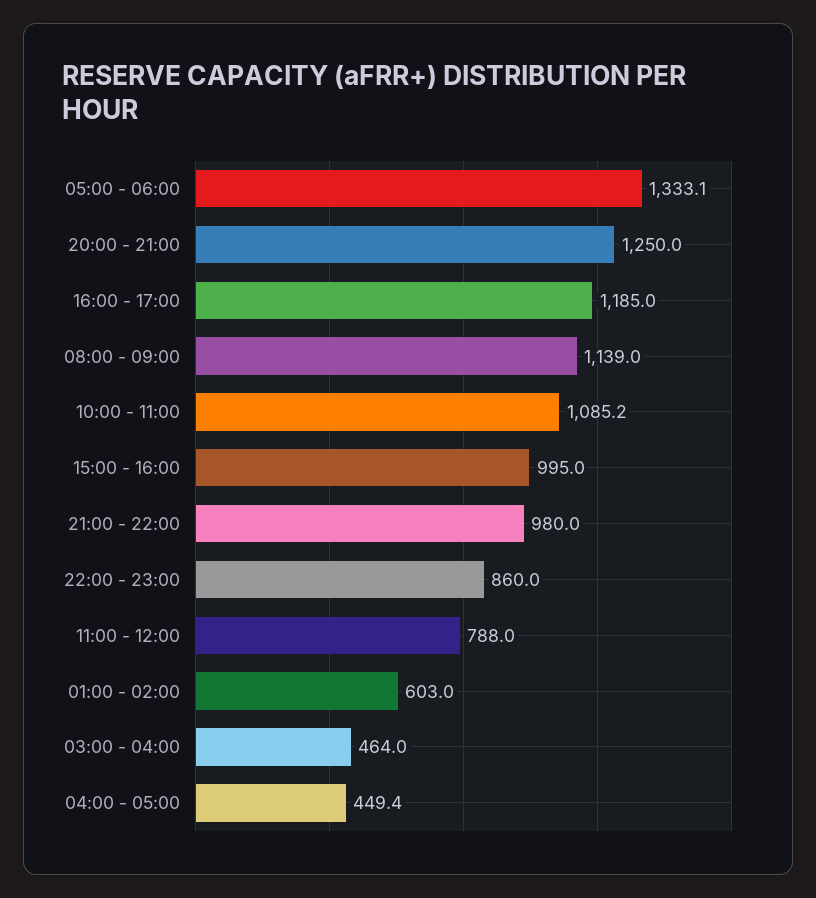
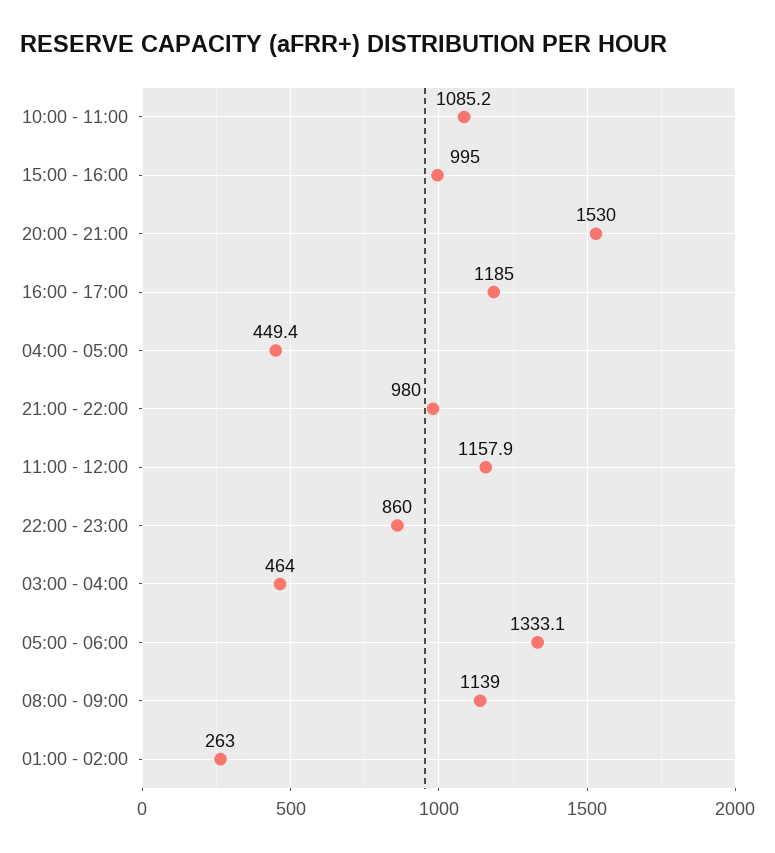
  {
    "05:00 - 06:00": 1333.1,
-   "20:00 - 21:00": 1250,
+   "20:00 - 21:00": 1530,
    "16:00 - 17:00": 1185,
    "08:00 - 09:00": 1139,
    "10:00 - 11:00": 1085.2,
    "15:00 - 16:00": 995,
    "21:00 - 22:00": 980,
    "22:00 - 23:00": 860,
-   "11:00 - 12:00": 788,
+   "11:00 - 12:00": 1157.9,
-   "01:00 - 02:00": 603,
+   "01:00 - 02:00": 263,
    "03:00 - 04:00": 464,
    "04:00 - 05:00": 449.4
  }

